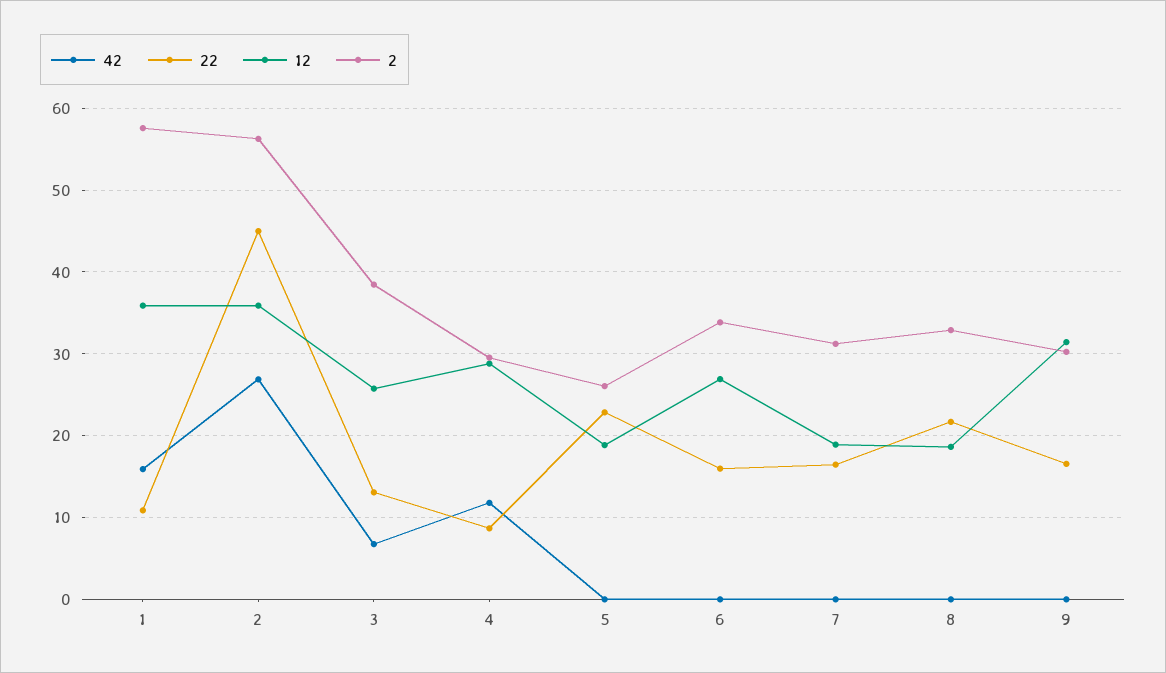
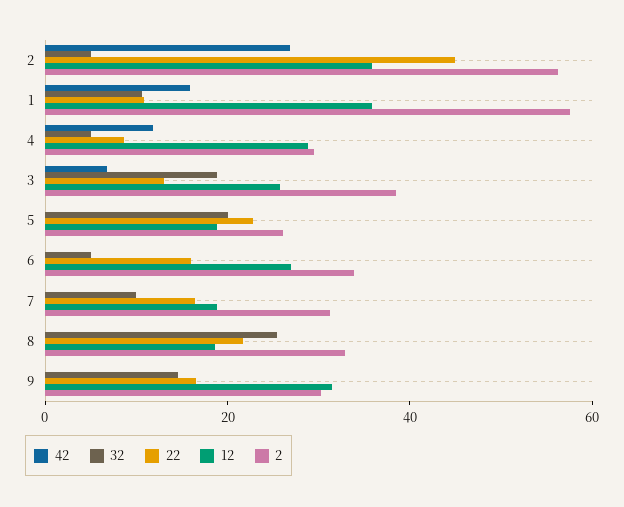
  {
    "42": {
      "1": 16,
      "2": 27,
      "3": 7,
      "4": 12,
      "5": 0,
      "6": 0,
      "7": 0,
      "8": 0,
      "9": 0
    },
    "22": {
      "1": 11,
      "2": 45,
      "3": 13,
      "4": 9,
      "5": 23,
      "6": 16,
      "7": 16,
      "8": 22,
      "9": 17
    },
    "12": {
      "1": 36,
      "2": 36,
      "3": 26,
      "4": 29,
      "5": 19,
      "6": 27,
      "7": 19,
      "8": 19,
      "9": 31
    },
    "2": {
      "1": 58,
      "2": 56,
      "3": 38,
      "4": 30,
      "5": 26,
      "6": 34,
      "7": 31,
      "8": 33,
      "9": 30
-   }
+   },
+   "32": {
+     "2": 5,
+     "1": 10,
+     "4": 5,
+     "3": 20,
+     "5": 20,
+     "6": 5,
+     "7": 10,
+     "8": 25,
+     "9": 15
+   }
  }

